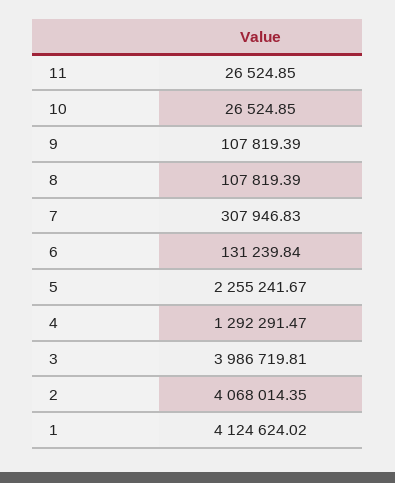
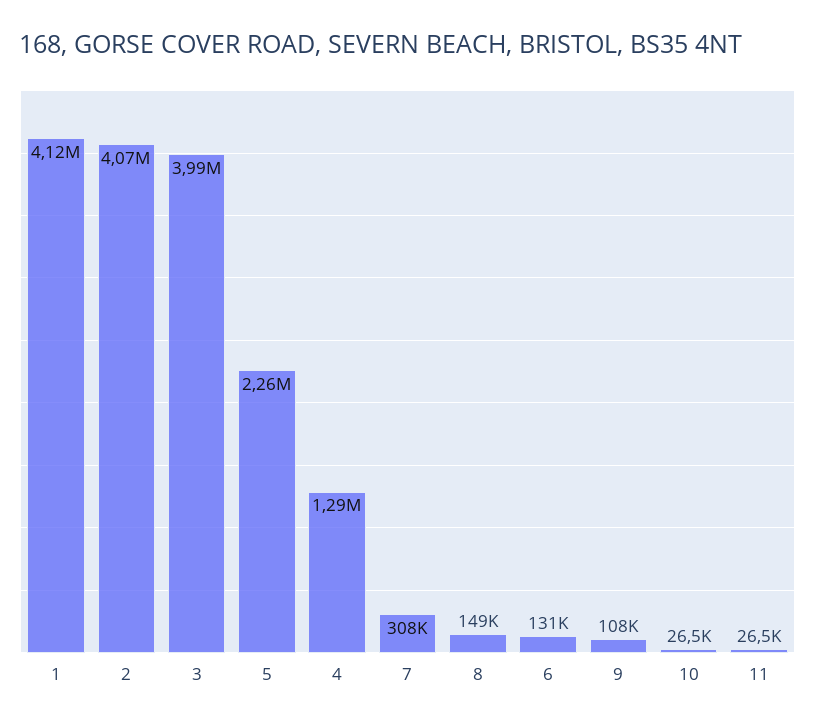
  {
    "11": 26524.85,
    "10": 26524.85,
    "9": 107819.39,
-   "8": 107819.39,
+   "8": 149000,
    "7": 307946.83,
    "6": 131239.84,
    "5": 2255241.67,
    "4": 1292291.47,
    "3": 3986719.81,
    "2": 4068014.35,
    "1": 4124624.02
  }

